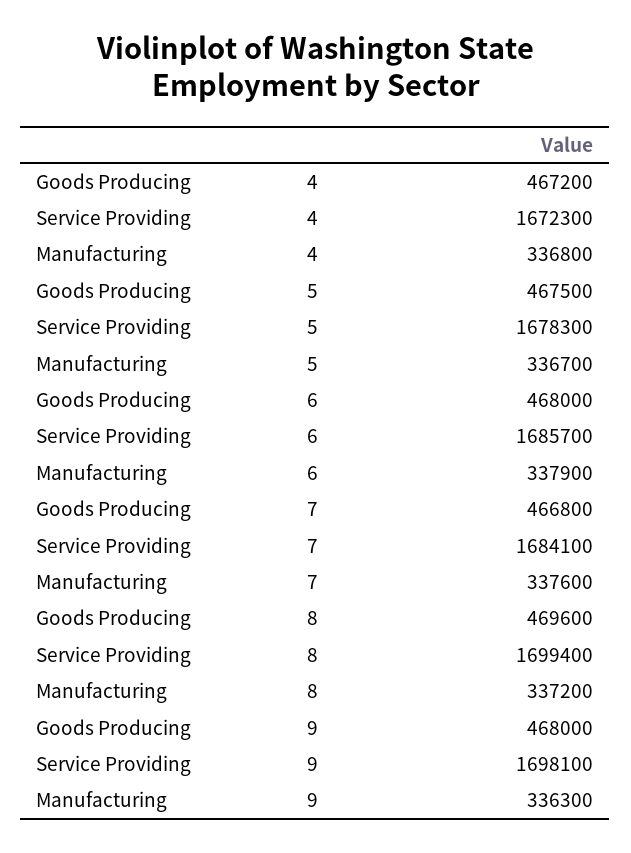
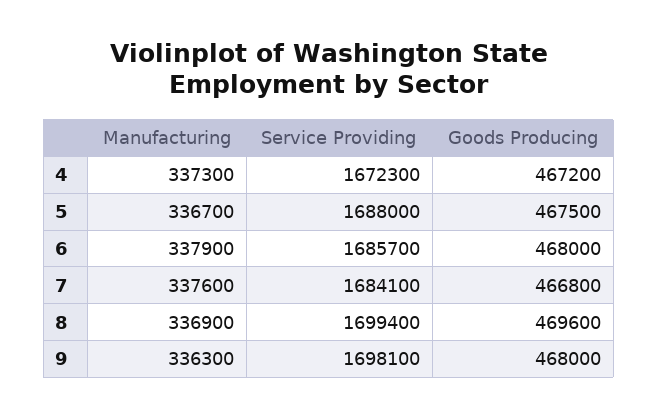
  {
    "Goods Producing": {
      "4": 467200,
      "5": 467500,
      "6": 468000,
      "7": 466800,
      "8": 469600,
      "9": 468000
    },
    "Service Providing": {
      "4": 1672300,
-     "5": 1678300,
+     "5": 1688000,
      "6": 1685700,
      "7": 1684100,
      "8": 1699400,
      "9": 1698100
    },
    "Manufacturing": {
-     "4": 336800,
+     "4": 337300,
      "5": 336700,
      "6": 337900,
      "7": 337600,
-     "8": 337200,
+     "8": 336900,
      "9": 336300
    }
  }

